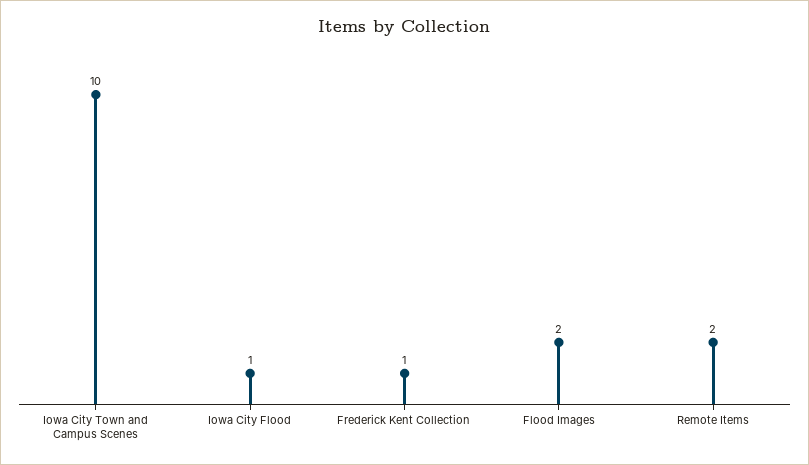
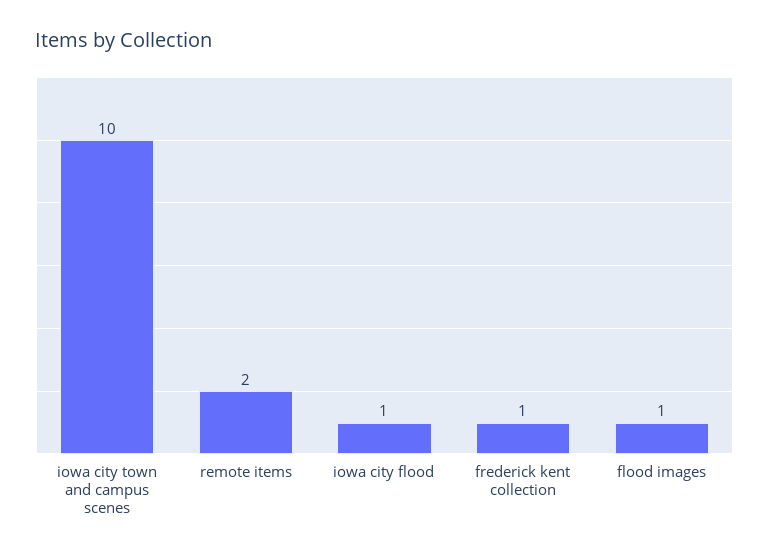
  {
    "Iowa City Town and Campus Scenes": 10,
    "Iowa City Flood": 1,
    "Frederick Kent Collection": 1,
-   "Flood Images": 2,
+   "Flood Images": 1,
    "Remote Items": 2
  }

